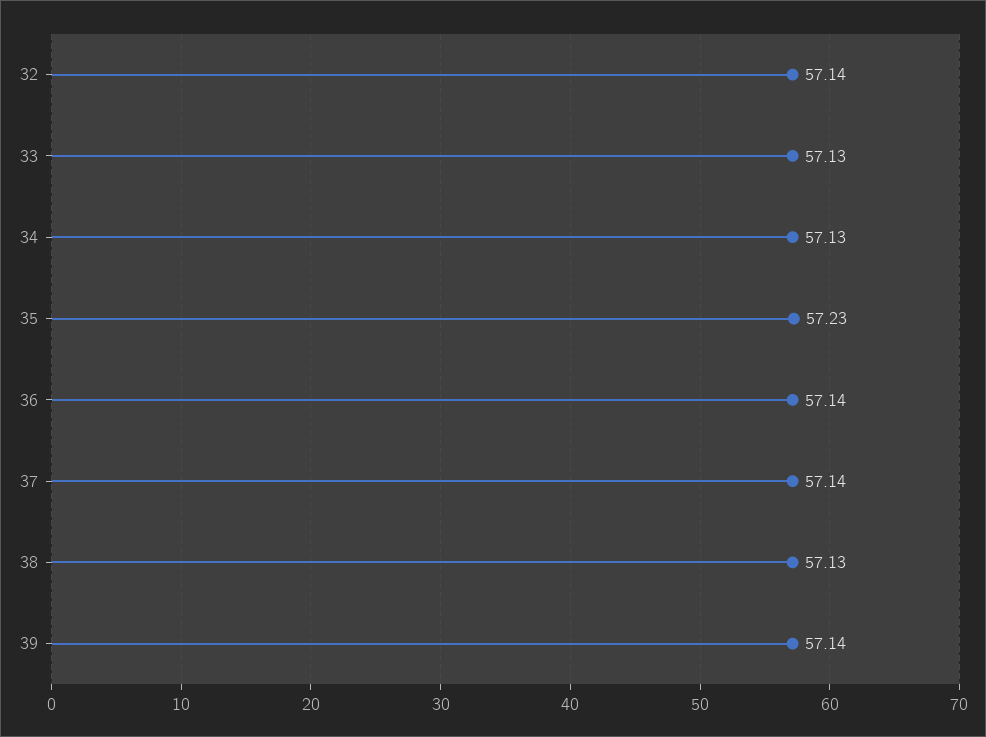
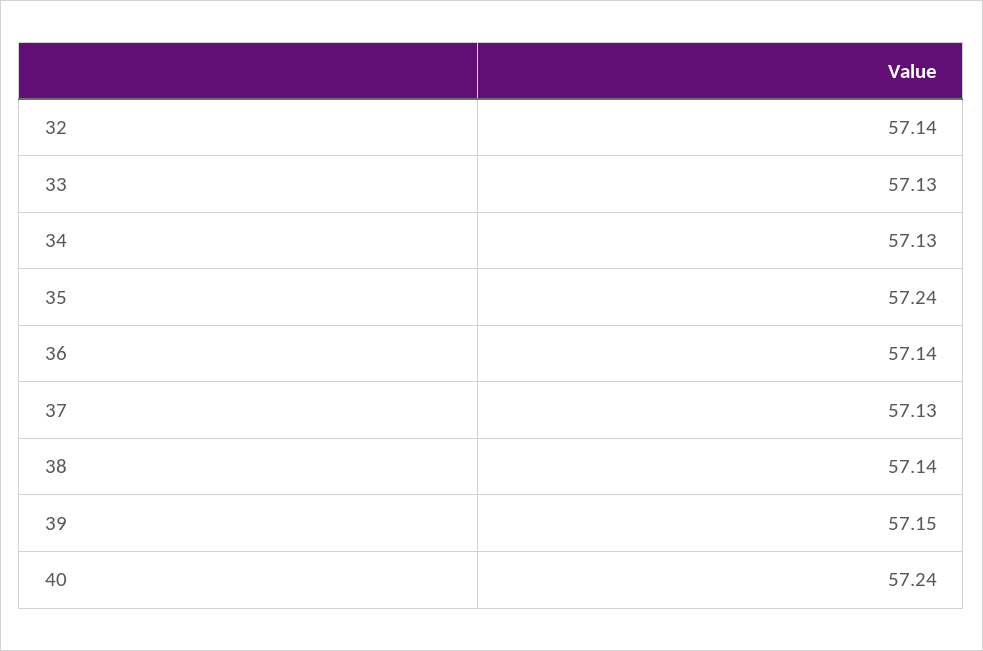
  {
    "32": 57.14,
    "33": 57.13,
    "34": 57.13,
-   "35": 57.23,
+   "35": 57.24,
    "36": 57.14,
-   "37": 57.14,
+   "37": 57.13,
-   "38": 57.13,
+   "38": 57.14,
-   "39": 57.14
+   "39": 57.15,
+   "40": 57.24
  }

